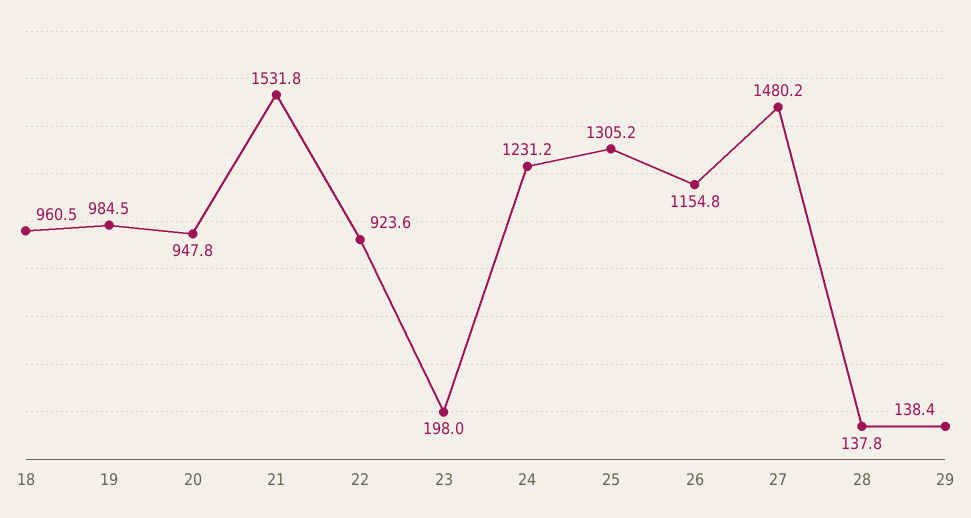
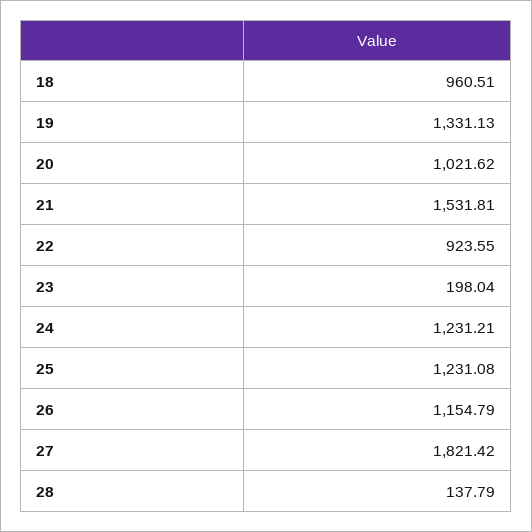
  {
    "18": 960.51,
-   "19": 984.5,
+   "19": 1331.13,
-   "20": 947.8,
+   "20": 1021.62,
    "21": 1531.81,
    "22": 923.55,
    "23": 198.04,
    "24": 1231.21,
-   "25": 1305.2,
+   "25": 1231.08,
    "26": 1154.79,
-   "27": 1480.2,
+   "27": 1821.42,
-   "28": 137.79,
+   "28": 137.79
-   "29": 138.4
  }

